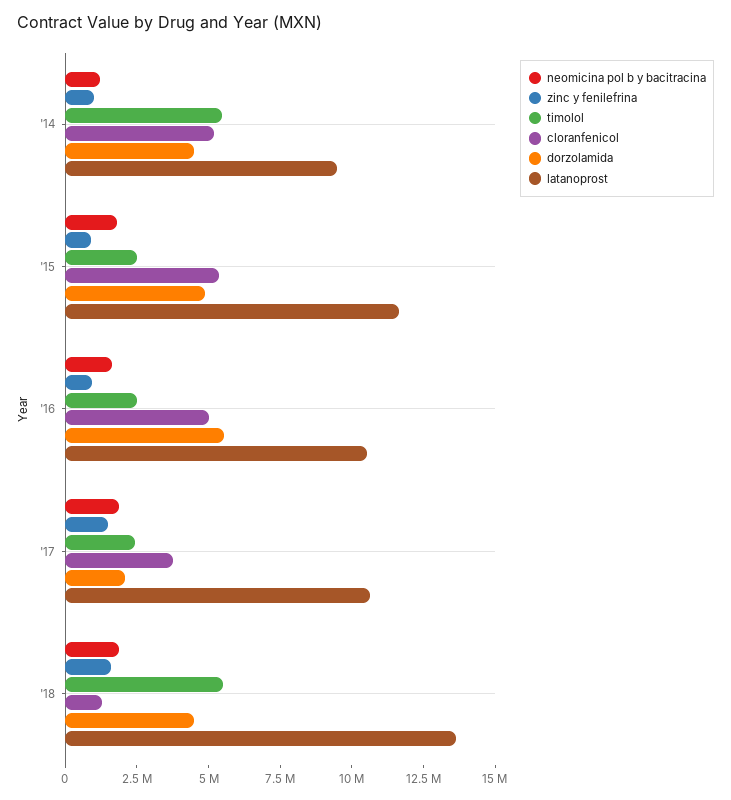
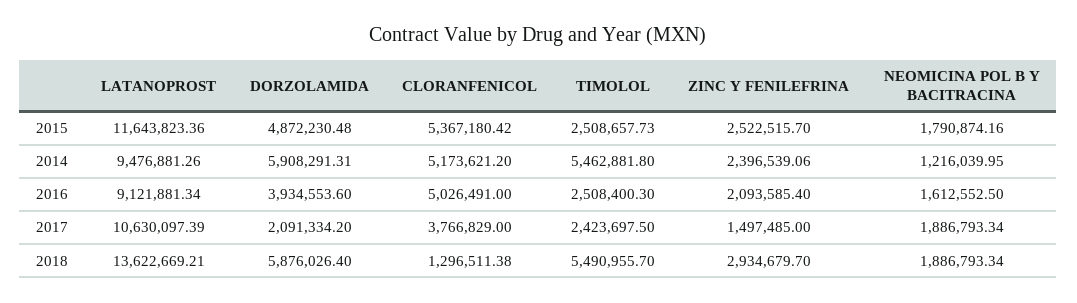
  {
    "neomicina pol b y bacitracina": {
      "'14": 1216039.95,
      "'15": 1790874.16,
      "'16": 1612552.5,
      "'17": 1886793.34,
      "'18": 1886793.34
    },
    "zinc y fenilefrina": {
-     "'14": 1000000,
+     "'14": 2396539.06,
-     "'15": 1000000,
+     "'15": 2522515.7,
-     "'16": 1000000,
+     "'16": 2093585.4,
      "'17": 1497485,
-     "'18": 1500000
+     "'18": 2934679.7
    },
    "timolol": {
      "'14": 5462881.8,
      "'15": 2508657.73,
      "'16": 2508400.3,
      "'17": 2423697.5,
      "'18": 5490955.7
    },
    "cloranfenicol": {
      "'14": 5173621.2,
      "'15": 5367180.42,
      "'16": 5026491,
      "'17": 3766829,
      "'18": 1296511.38
    },
    "dorzolamida": {
-     "'14": 4500000,
+     "'14": 5908291.31,
      "'15": 4872230.48,
-     "'16": 5500000,
+     "'16": 3934553.6,
      "'17": 2091334.2,
-     "'18": 4500000
+     "'18": 5876026.4
    },
    "latanoprost": {
      "'14": 9476881.26,
      "'15": 11643823.36,
-     "'16": 10500000,
+     "'16": 9121881.34,
      "'17": 10630097.39,
      "'18": 13622669.21
    }
  }

